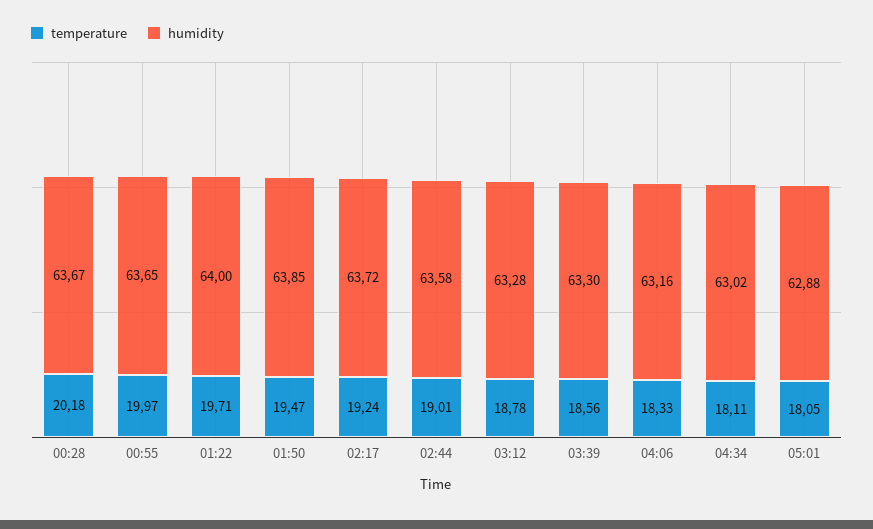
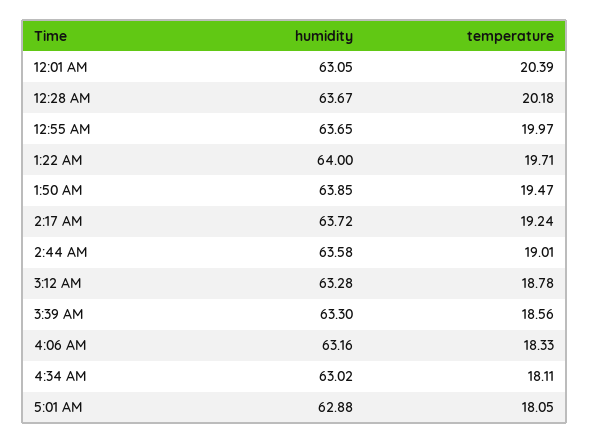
  {
    "temperature": {
      "00:28": 20.18,
      "00:55": 19.97,
      "01:22": 19.71,
      "01:50": 19.47,
      "02:17": 19.24,
      "02:44": 19.01,
      "03:12": 18.78,
      "03:39": 18.56,
      "04:06": 18.33,
      "04:34": 18.11,
-     "05:01": 18.05
+     "05:01": 18.05,
+     "12:01 AM": 20.39
    },
    "humidity": {
      "00:28": 63.67,
      "00:55": 63.65,
      "01:22": 64,
      "01:50": 63.85,
      "02:17": 63.72,
      "02:44": 63.58,
      "03:12": 63.28,
      "03:39": 63.3,
      "04:06": 63.16,
      "04:34": 63.02,
-     "05:01": 62.88
+     "05:01": 62.88,
+     "12:01 AM": 63.05
    }
  }

